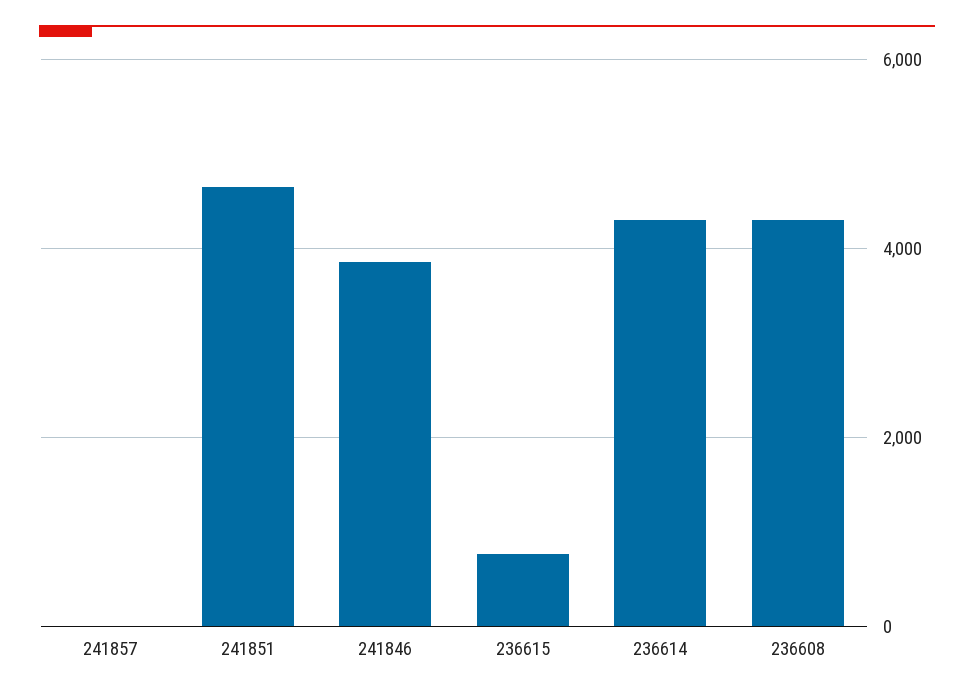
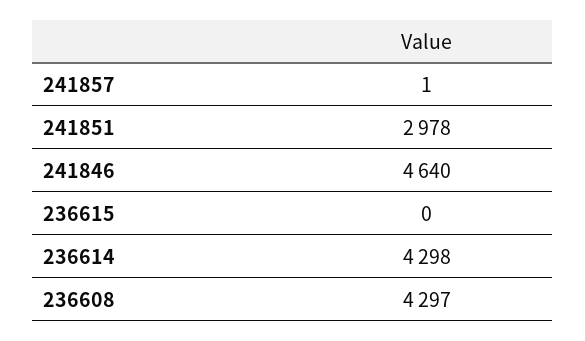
  {
    "241857": 1,
-   "241851": 4600,
+   "241851": 2978,
-   "241846": 3800,
+   "241846": 4640,
-   "236615": 800,
+   "236615": 0,
    "236614": 4298,
    "236608": 4297
  }

